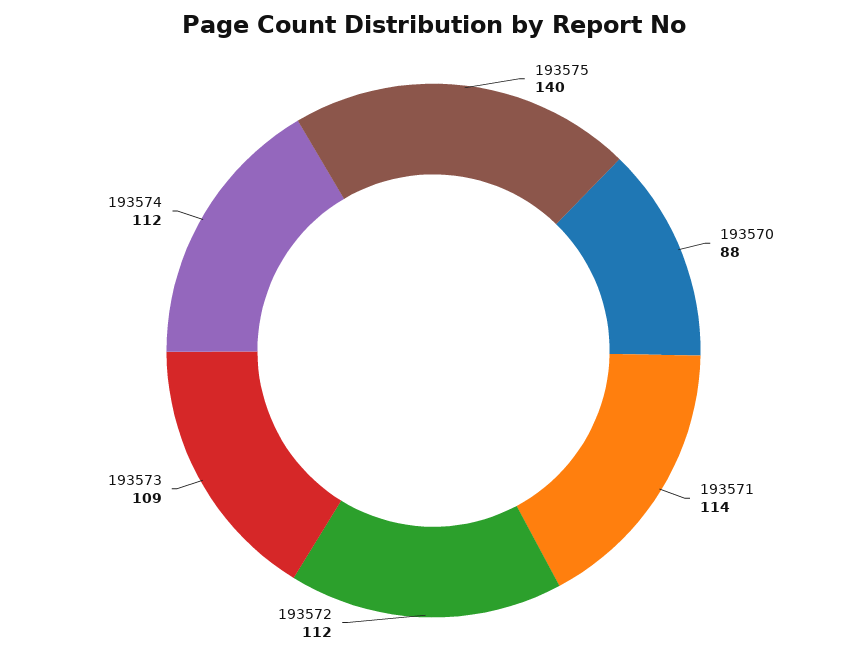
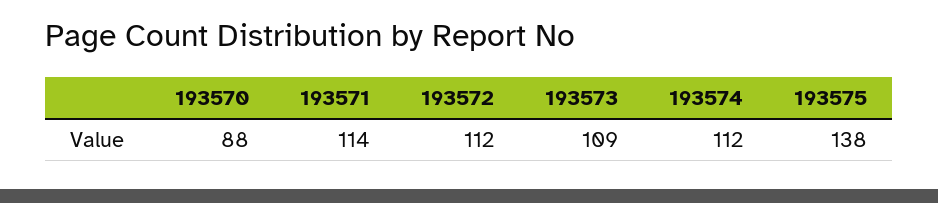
  {
-   "193575": 140,
+   "193575": 138,
    "193570": 88,
    "193571": 114,
    "193572": 112,
    "193573": 109,
    "193574": 112
  }

